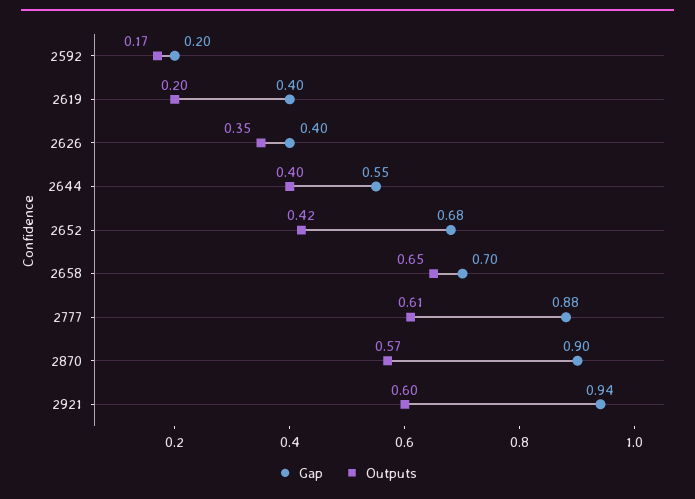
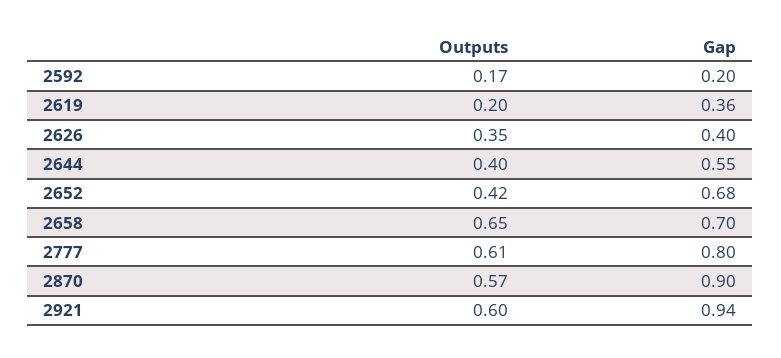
  {
    "Gap": {
      "2592": 0.2,
-     "2619": 0.4,
+     "2619": 0.36,
      "2626": 0.4,
      "2644": 0.55,
      "2652": 0.68,
      "2658": 0.7,
-     "2777": 0.88,
+     "2777": 0.8,
      "2870": 0.9,
      "2921": 0.94
    },
    "Outputs": {
      "2592": 0.17,
      "2619": 0.2,
      "2626": 0.35,
      "2644": 0.4,
      "2652": 0.42,
      "2658": 0.65,
      "2777": 0.61,
      "2870": 0.57,
      "2921": 0.6
    }
  }

